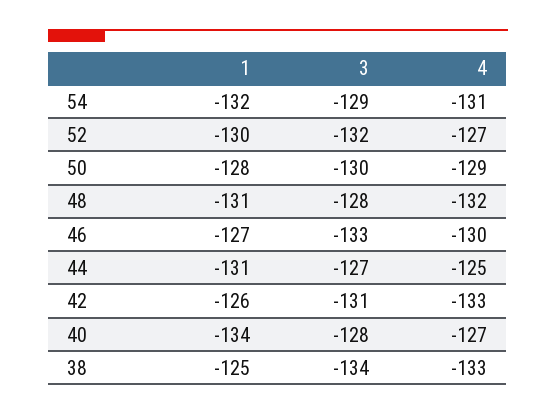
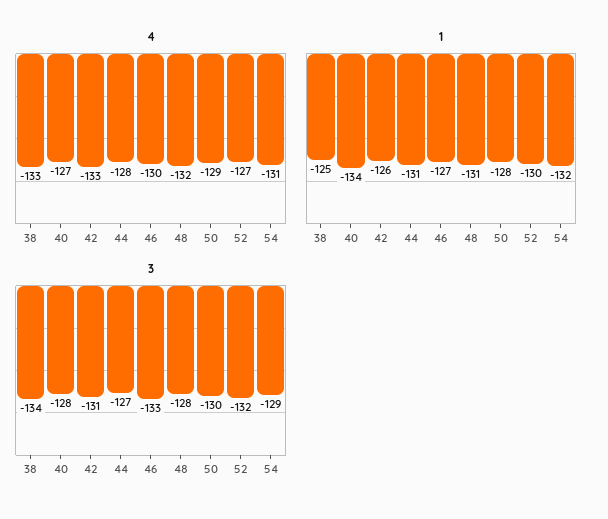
  {
    "1": {
      "54": -132,
      "52": -130,
      "50": -128,
      "48": -131,
      "46": -127,
      "44": -131,
      "42": -126,
      "40": -134,
      "38": -125
    },
    "3": {
      "54": -129,
      "52": -132,
      "50": -130,
      "48": -128,
      "46": -133,
      "44": -127,
      "42": -131,
      "40": -128,
      "38": -134
    },
    "4": {
      "54": -131,
      "52": -127,
      "50": -129,
      "48": -132,
      "46": -130,
-     "44": -125,
+     "44": -128,
      "42": -133,
      "40": -127,
      "38": -133
    }
  }

